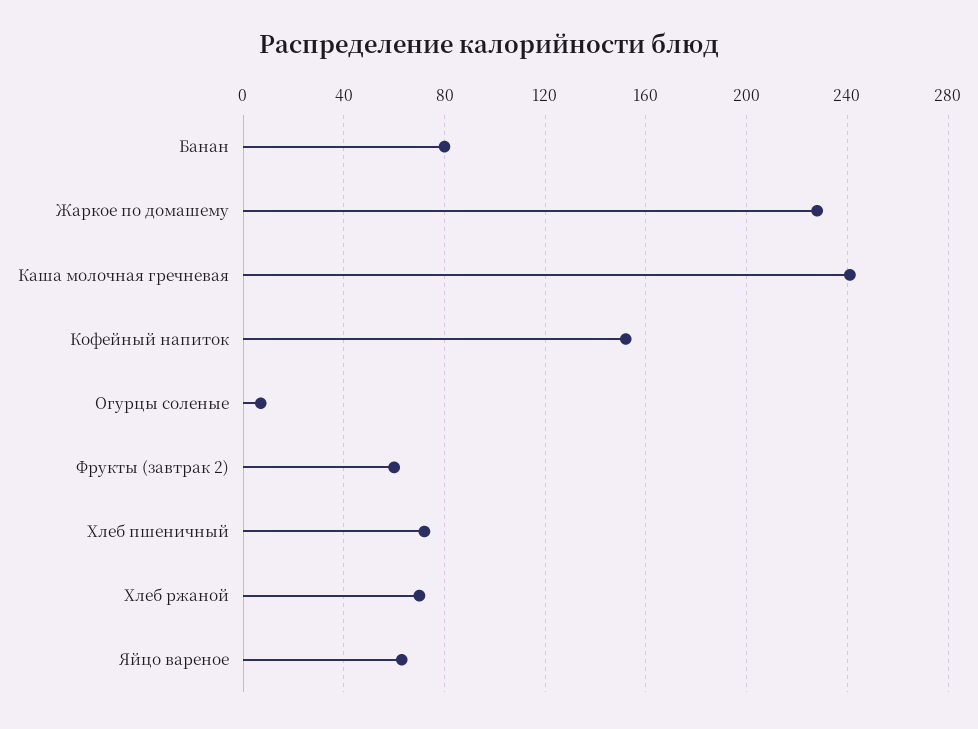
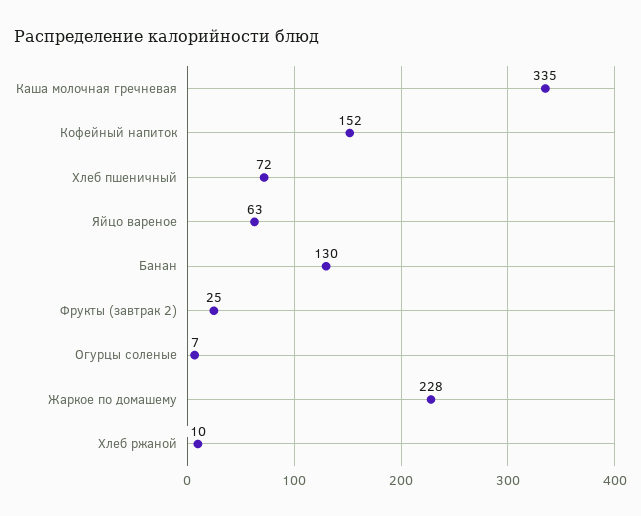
  {
-   "Банан": 80,
+   "Банан": 130,
    "Жаркое по домашему": 228,
-   "Каша молочная гречневая": 240,
+   "Каша молочная гречневая": 335,
    "Кофейный напиток": 152,
    "Огурцы соленые": 7,
-   "Фрукты (завтрак 2)": 60,
+   "Фрукты (завтрак 2)": 25,
    "Хлеб пшеничный": 72,
-   "Хлеб ржаной": 70,
+   "Хлеб ржаной": 10,
    "Яйцо вареное": 63
  }

